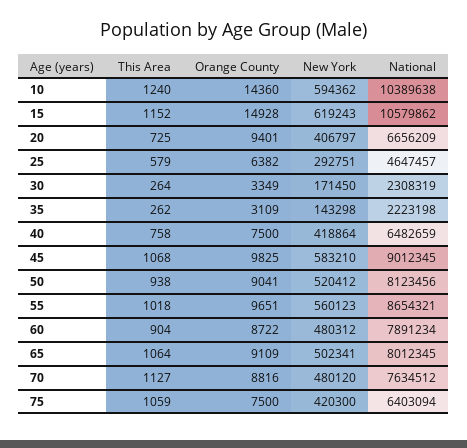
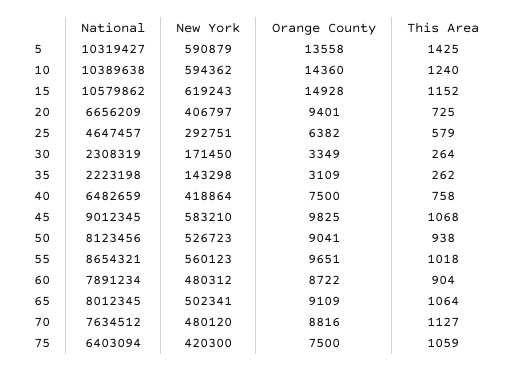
  {
    "This Area": {
      "10": 1240,
      "15": 1152,
      "20": 725,
      "25": 579,
      "30": 264,
      "35": 262,
      "40": 758,
      "45": 1068,
      "50": 938,
      "55": 1018,
      "60": 904,
      "65": 1064,
      "70": 1127,
-     "75": 1059
+     "75": 1059,
+     "5": 1425
    },
    "Orange County": {
      "10": 14360,
      "15": 14928,
      "20": 9401,
      "25": 6382,
      "30": 3349,
      "35": 3109,
      "40": 7500,
      "45": 9825,
      "50": 9041,
      "55": 9651,
      "60": 8722,
      "65": 9109,
      "70": 8816,
-     "75": 7500
+     "75": 7500,
+     "5": 13558
    },
    "New York": {
      "10": 594362,
      "15": 619243,
      "20": 406797,
      "25": 292751,
      "30": 171450,
      "35": 143298,
      "40": 418864,
      "45": 583210,
-     "50": 520412,
+     "50": 526723,
      "55": 560123,
      "60": 480312,
      "65": 502341,
      "70": 480120,
-     "75": 420300
+     "75": 420300,
+     "5": 590879
    },
    "National": {
      "10": 10389638,
      "15": 10579862,
      "20": 6656209,
      "25": 4647457,
      "30": 2308319,
      "35": 2223198,
      "40": 6482659,
      "45": 9012345,
      "50": 8123456,
      "55": 8654321,
      "60": 7891234,
      "65": 8012345,
      "70": 7634512,
-     "75": 6403094
+     "75": 6403094,
+     "5": 10319427
    }
  }

